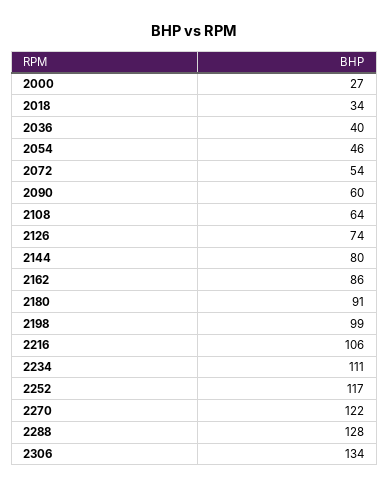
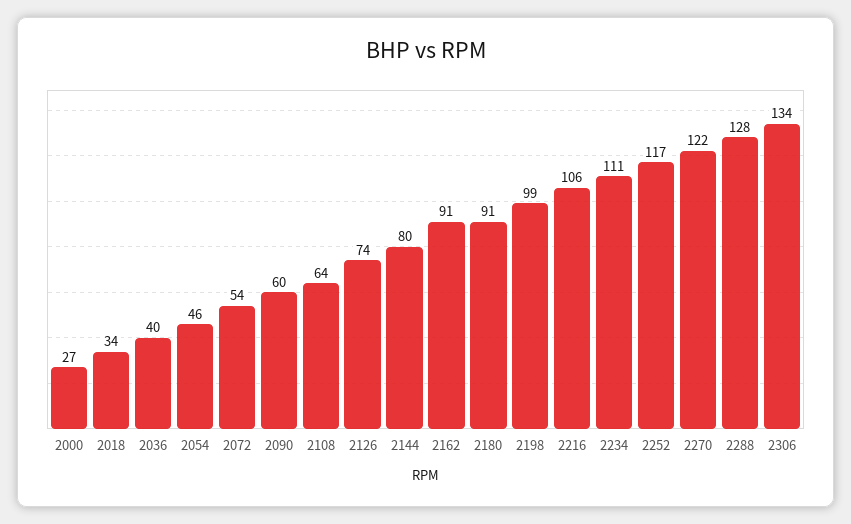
  {
    "2000": 27,
    "2018": 34,
    "2036": 40,
    "2054": 46,
    "2072": 54,
    "2090": 60,
    "2108": 64,
    "2126": 74,
    "2144": 80,
-   "2162": 86,
+   "2162": 91,
    "2180": 91,
    "2198": 99,
    "2216": 106,
    "2234": 111,
    "2252": 117,
    "2270": 122,
    "2288": 128,
    "2306": 134
  }

